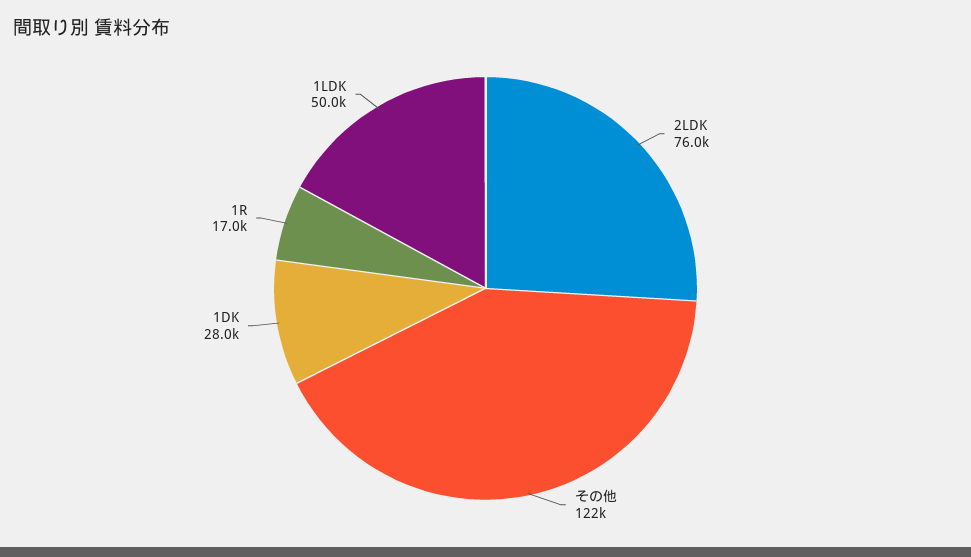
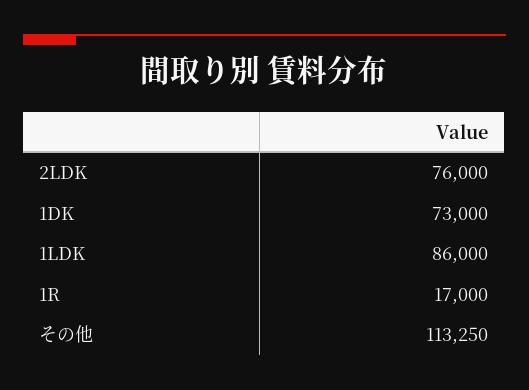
  {
    "2LDK": 76000,
-   "その他": 122000,
+   "その他": 113250,
-   "1DK": 28000,
+   "1DK": 73000,
    "1R": 17000,
-   "1LDK": 50000
+   "1LDK": 86000
  }

